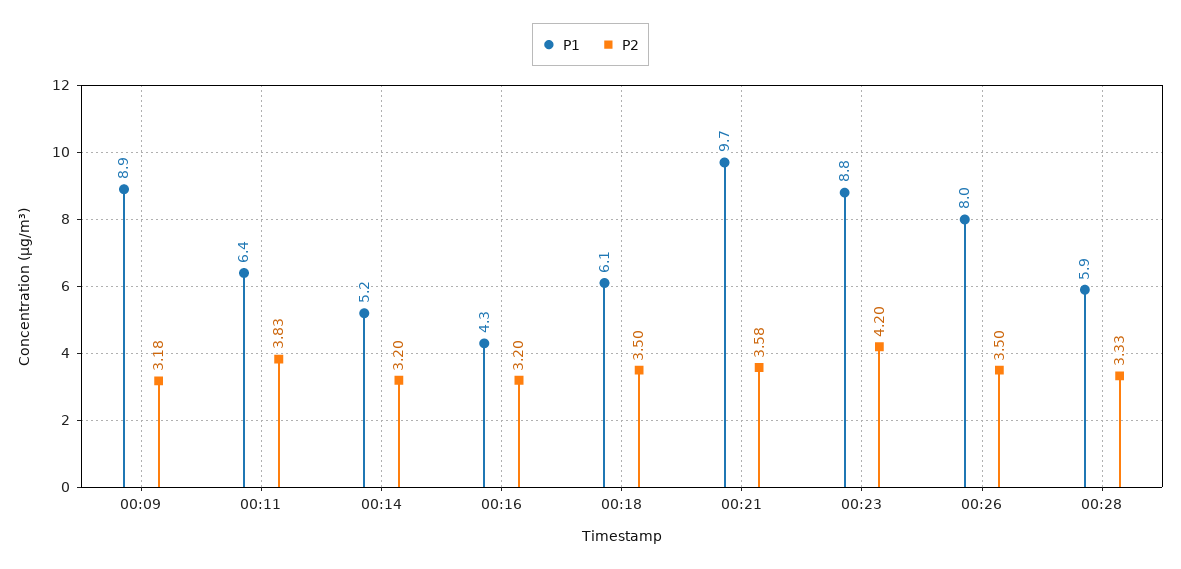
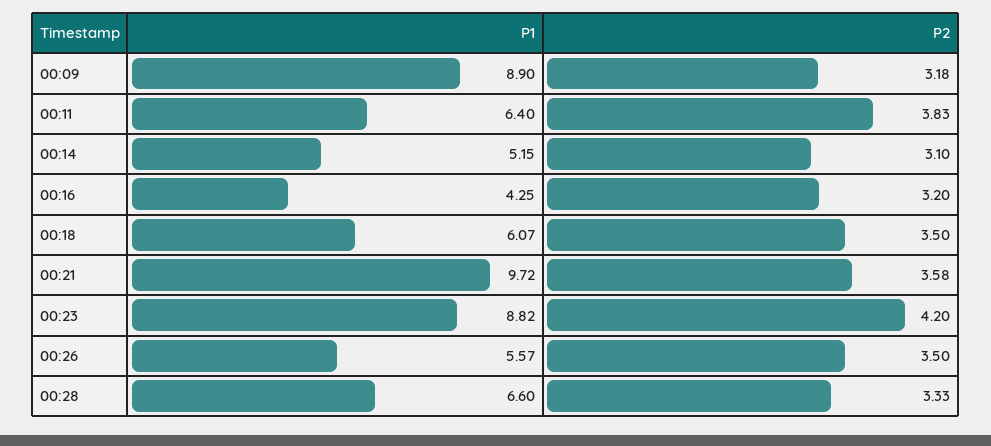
  {
    "P1": {
      "00:09": 8.9,
      "00:11": 6.4,
      "00:14": 5.15,
      "00:16": 4.25,
      "00:18": 6.07,
      "00:21": 9.72,
      "00:23": 8.82,
-     "00:26": 8,
+     "00:26": 5.57,
-     "00:28": 5.9
+     "00:28": 6.6
    },
    "P2": {
      "00:09": 3.18,
      "00:11": 3.83,
-     "00:14": 3.2,
+     "00:14": 3.1,
      "00:16": 3.2,
      "00:18": 3.5,
      "00:21": 3.58,
      "00:23": 4.2,
      "00:26": 3.5,
      "00:28": 3.33
    }
  }

